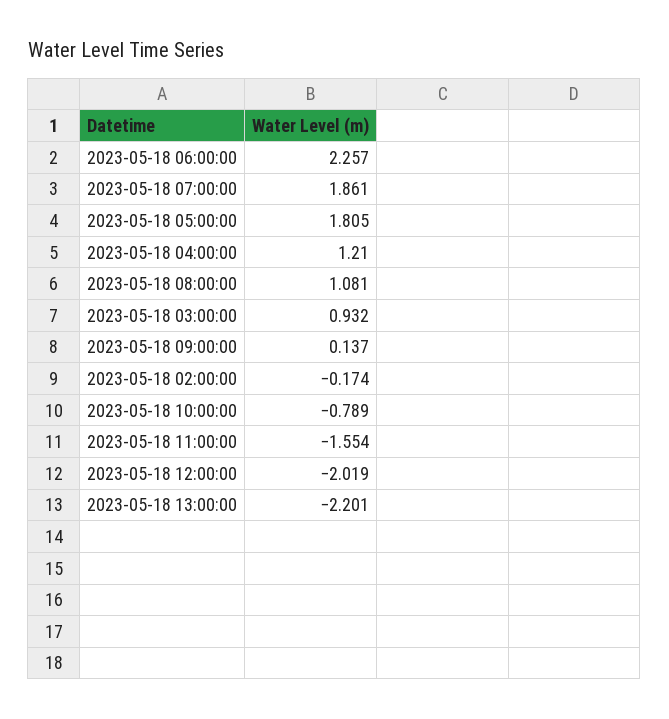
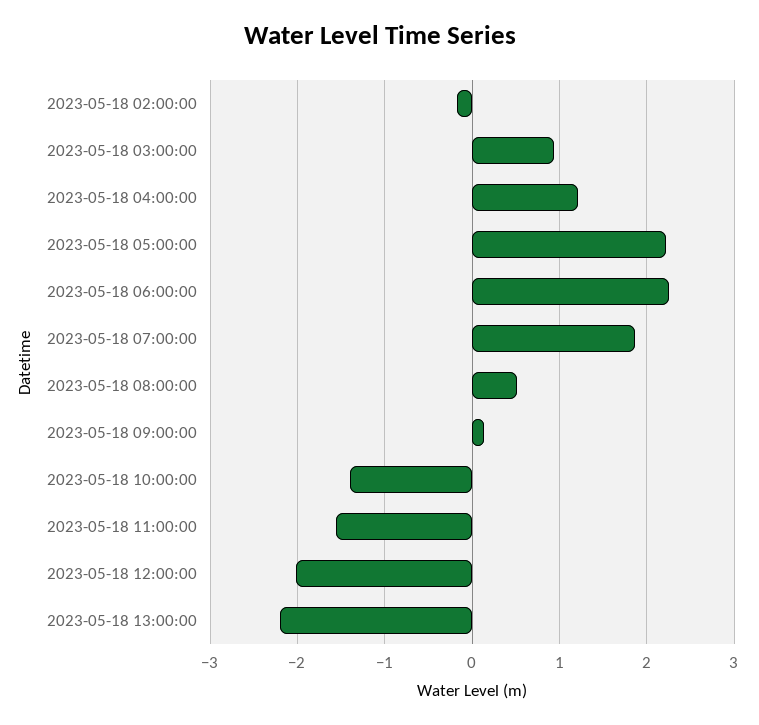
  {
    "2023-05-18 06:00:00": 2.257,
    "2023-05-18 07:00:00": 1.861,
-   "2023-05-18 05:00:00": 1.805,
+   "2023-05-18 05:00:00": 2.2,
    "2023-05-18 04:00:00": 1.21,
-   "2023-05-18 08:00:00": 1.081,
+   "2023-05-18 08:00:00": 0.5,
    "2023-05-18 03:00:00": 0.932,
    "2023-05-18 09:00:00": 0.137,
    "2023-05-18 02:00:00": -0.174,
-   "2023-05-18 10:00:00": -0.789,
+   "2023-05-18 10:00:00": -1.4,
    "2023-05-18 11:00:00": -1.554,
    "2023-05-18 12:00:00": -2.019,
    "2023-05-18 13:00:00": -2.201
  }

